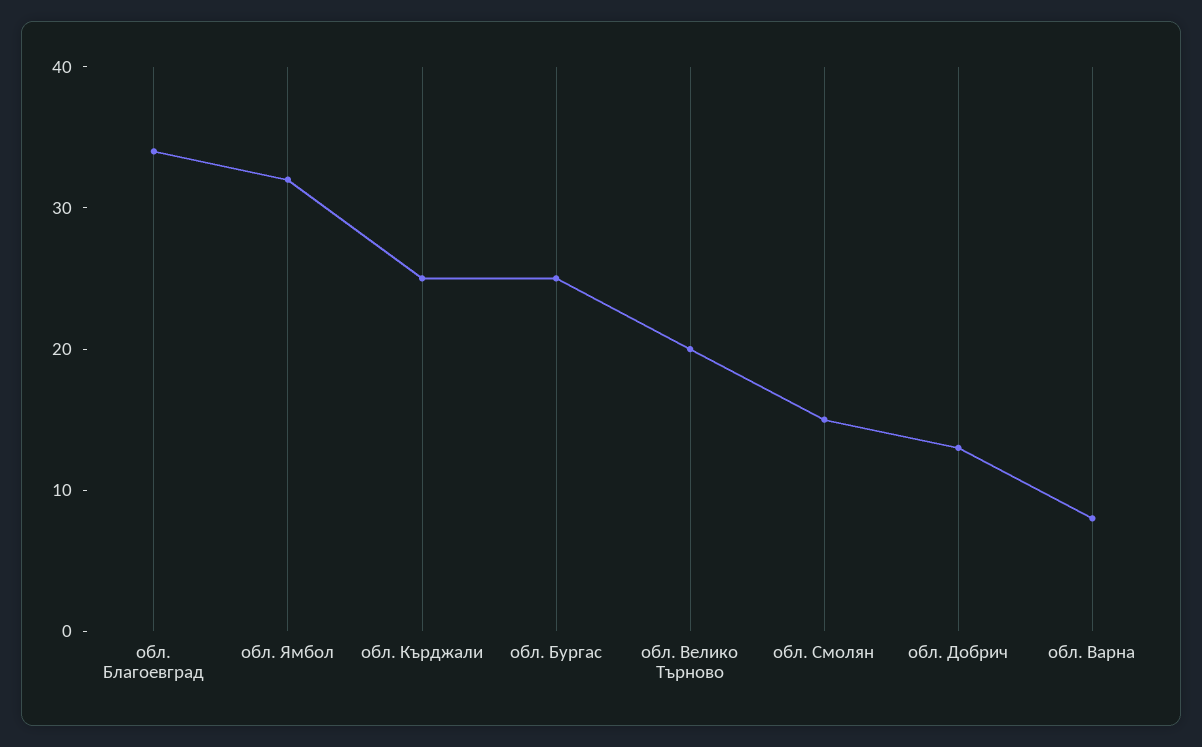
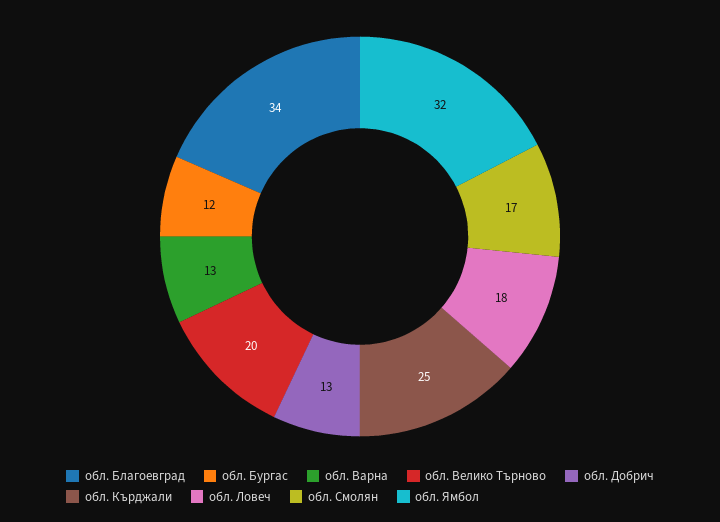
  {
    "обл. Благоевград": 34,
    "обл. Ямбол": 32,
    "обл. Кърджали": 25,
-   "обл. Бургас": 25,
+   "обл. Бургас": 12,
    "обл. Велико Търново": 20,
-   "обл. Смолян": 15,
+   "обл. Смолян": 17,
    "обл. Добрич": 13,
-   "обл. Варна": 8
+   "обл. Варна": 13,
+   "обл. Ловеч": 18
  }

